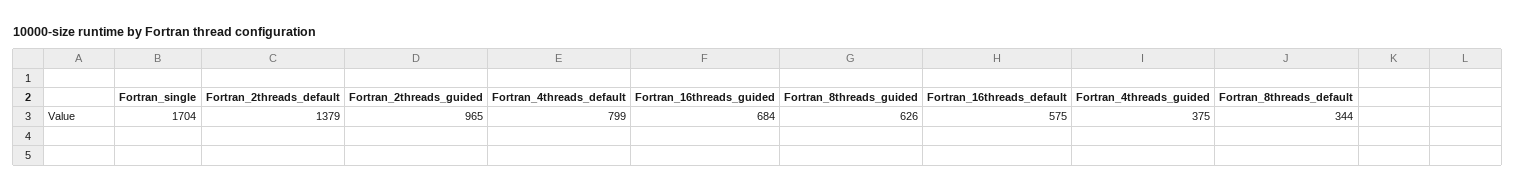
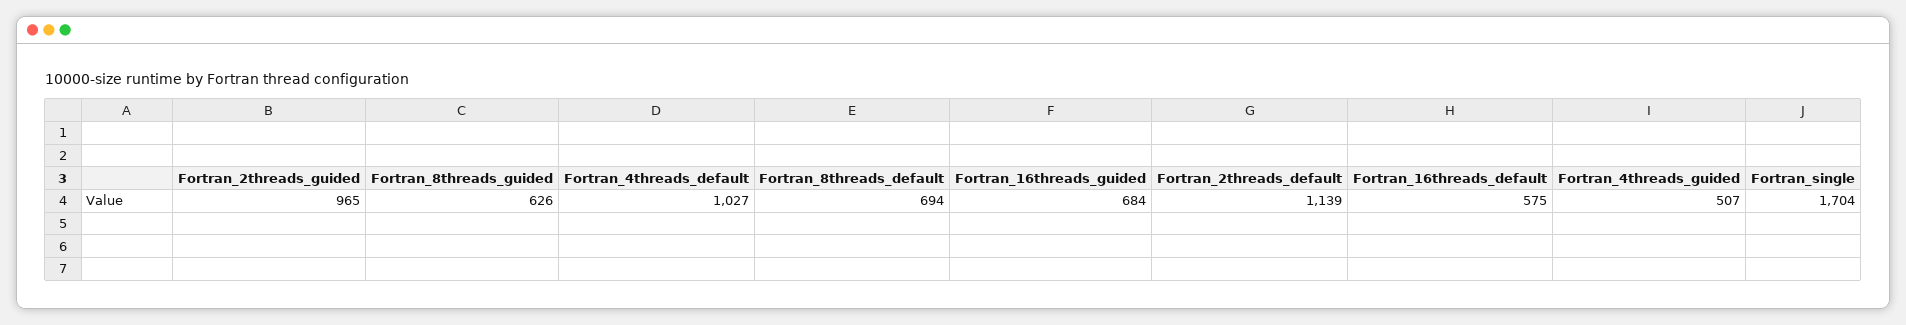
  {
    "Fortran_single": 1704,
-   "Fortran_2threads_default": 1379,
+   "Fortran_2threads_default": 1139,
    "Fortran_2threads_guided": 965,
-   "Fortran_4threads_default": 799,
+   "Fortran_4threads_default": 1027,
    "Fortran_16threads_guided": 684,
    "Fortran_8threads_guided": 626,
    "Fortran_16threads_default": 575,
-   "Fortran_4threads_guided": 375,
+   "Fortran_4threads_guided": 507,
-   "Fortran_8threads_default": 344
+   "Fortran_8threads_default": 694
  }

